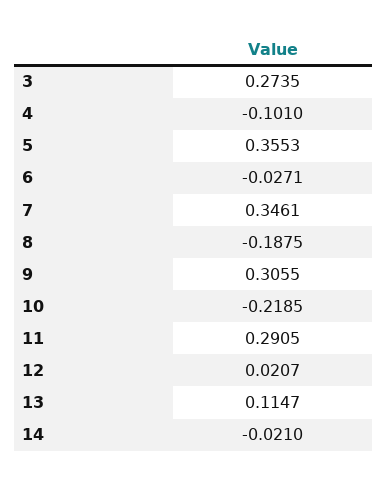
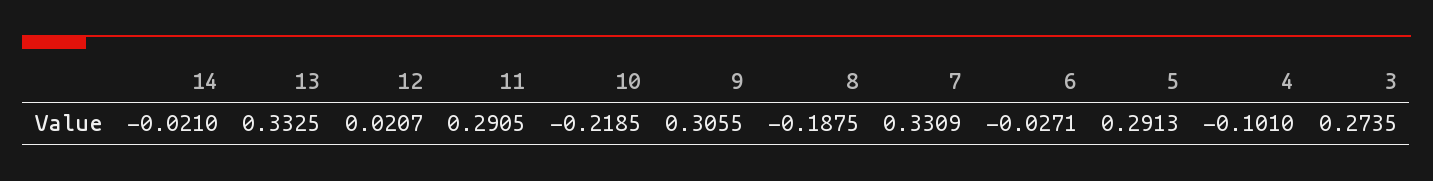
  {
    "3": 0.2735,
    "4": -0.101,
-   "5": 0.3553,
+   "5": 0.2913,
    "6": -0.0271,
-   "7": 0.3461,
+   "7": 0.3309,
    "8": -0.1875,
    "9": 0.3055,
    "10": -0.2185,
    "11": 0.2905,
    "12": 0.0207,
-   "13": 0.1147,
+   "13": 0.3325,
    "14": -0.021
  }

